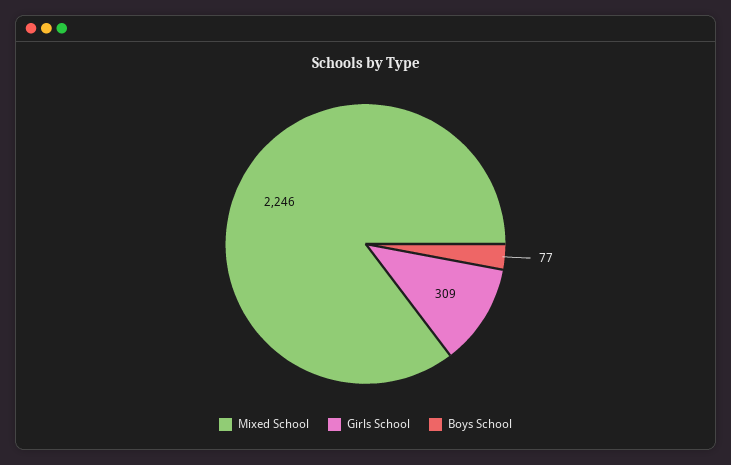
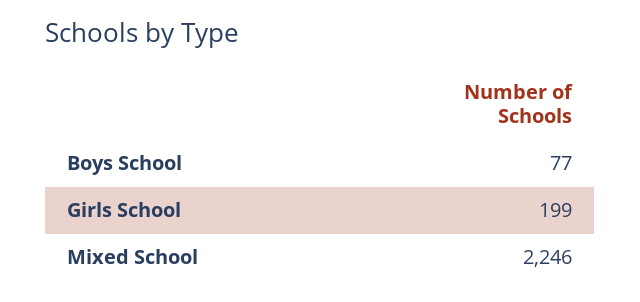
  {
    "Mixed School": 2246,
-   "Girls School": 309,
+   "Girls School": 199,
    "Boys School": 77
  }

